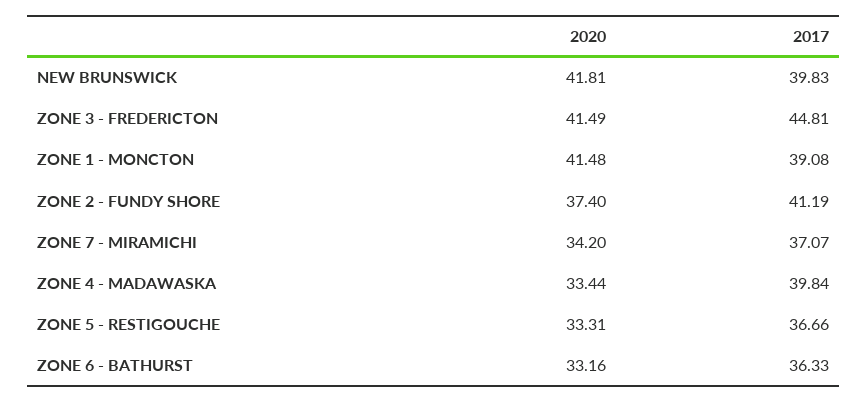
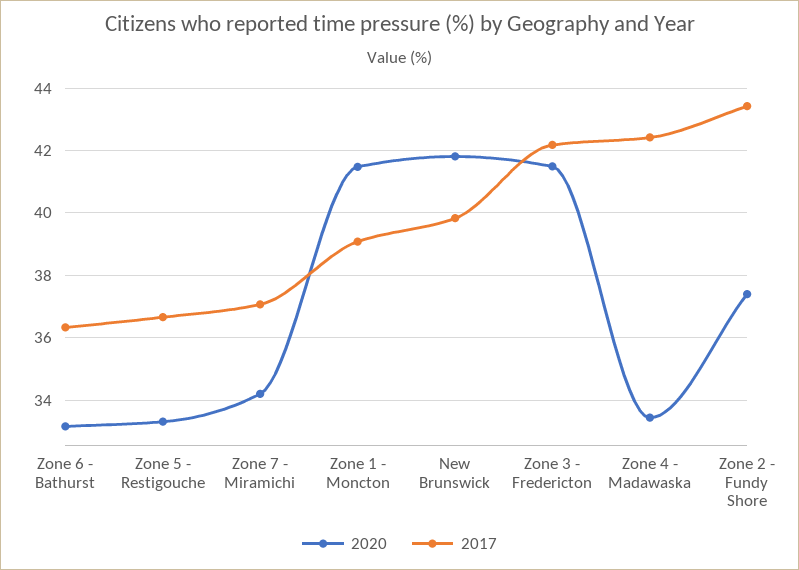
  {
    "2020": {
      "NEW BRUNSWICK": 41.81,
      "ZONE 3 - FREDERICTON": 41.49,
      "ZONE 1 - MONCTON": 41.48,
      "ZONE 2 - FUNDY SHORE": 37.4,
      "ZONE 7 - MIRAMICHI": 34.2,
      "ZONE 4 - MADAWASKA": 33.44,
      "ZONE 5 - RESTIGOUCHE": 33.31,
      "ZONE 6 - BATHURST": 33.16
    },
    "2017": {
      "NEW BRUNSWICK": 39.83,
-     "ZONE 3 - FREDERICTON": 44.81,
+     "ZONE 3 - FREDERICTON": 42.2,
      "ZONE 1 - MONCTON": 39.08,
-     "ZONE 2 - FUNDY SHORE": 41.19,
+     "ZONE 2 - FUNDY SHORE": 43.4,
      "ZONE 7 - MIRAMICHI": 37.07,
-     "ZONE 4 - MADAWASKA": 39.84,
+     "ZONE 4 - MADAWASKA": 42.4,
      "ZONE 5 - RESTIGOUCHE": 36.66,
      "ZONE 6 - BATHURST": 36.33
    }
  }

